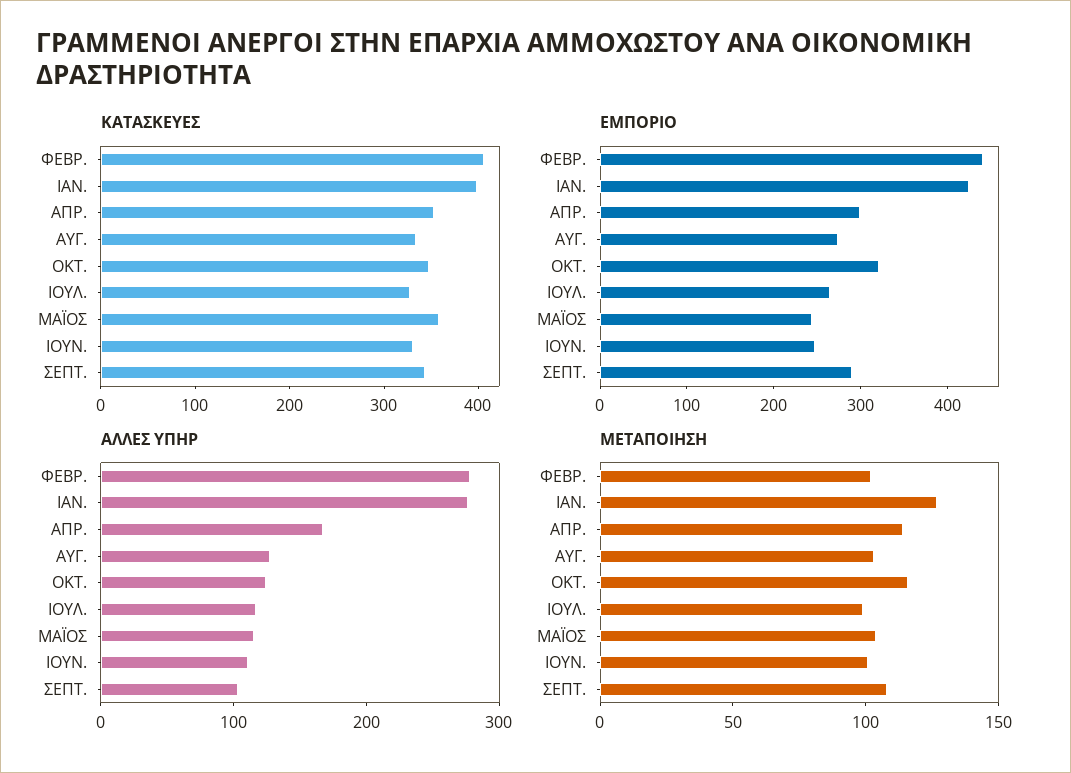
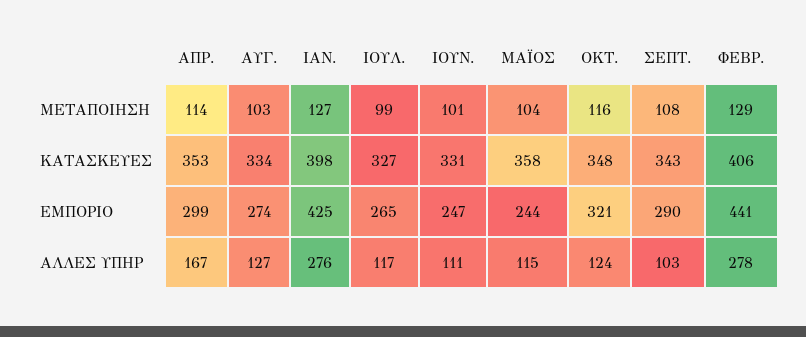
  {
    "ΚΑΤΑΣΚΕΥΕΣ": {
      "ΦΕΒΡ.": 406,
      "ΙΑΝ.": 398,
      "ΑΠΡ.": 353,
      "ΑΥΓ.": 334,
      "ΟΚΤ.": 348,
      "ΙΟΥΛ.": 327,
      "ΜΑΪΟΣ": 358,
      "ΙΟΥΝ.": 331,
      "ΣΕΠΤ.": 343
    },
    "ΕΜΠΟΡΙΟ": {
      "ΦΕΒΡ.": 441,
      "ΙΑΝ.": 425,
      "ΑΠΡ.": 299,
      "ΑΥΓ.": 274,
      "ΟΚΤ.": 321,
      "ΙΟΥΛ.": 265,
      "ΜΑΪΟΣ": 244,
      "ΙΟΥΝ.": 247,
      "ΣΕΠΤ.": 290
    },
    "ΑΛΛΕΣ ΥΠΗΡ": {
      "ΦΕΒΡ.": 278,
      "ΙΑΝ.": 276,
      "ΑΠΡ.": 167,
      "ΑΥΓ.": 127,
      "ΟΚΤ.": 124,
      "ΙΟΥΛ.": 117,
      "ΜΑΪΟΣ": 115,
      "ΙΟΥΝ.": 111,
      "ΣΕΠΤ.": 103
    },
    "ΜΕΤΑΠΟΙΗΣΗ": {
-     "ΦΕΒΡ.": 100,
+     "ΦΕΒΡ.": 129,
      "ΙΑΝ.": 127,
      "ΑΠΡ.": 114,
      "ΑΥΓ.": 103,
      "ΟΚΤ.": 116,
      "ΙΟΥΛ.": 99,
      "ΜΑΪΟΣ": 104,
      "ΙΟΥΝ.": 101,
      "ΣΕΠΤ.": 108
    }
  }

